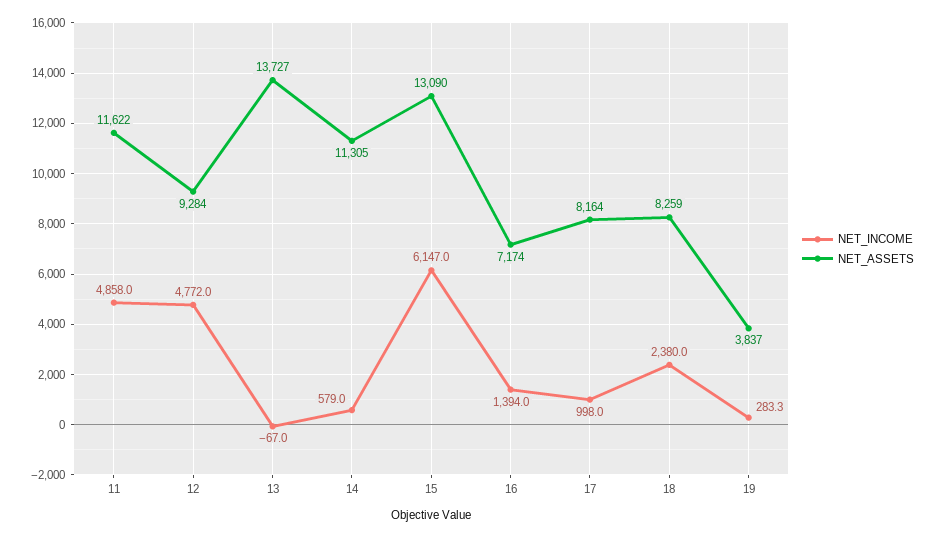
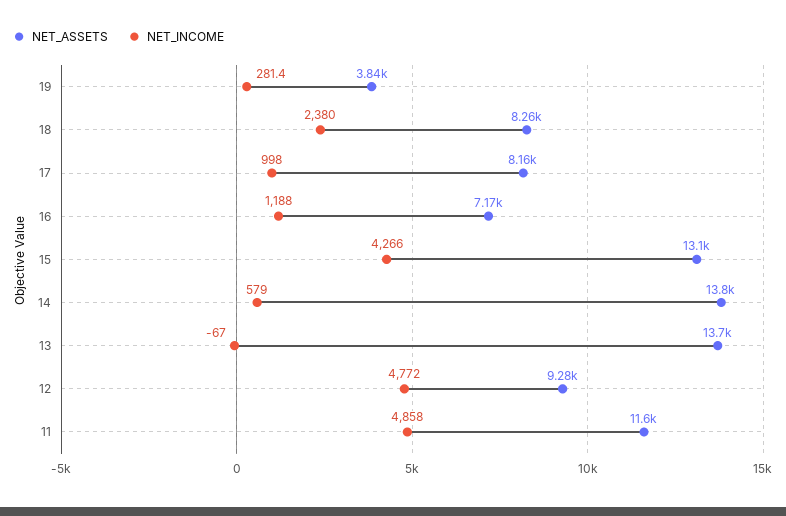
  {
    "NET_INCOME": {
      "11": 4858,
      "12": 4772,
      "13": -67,
      "14": 579,
-     "15": 6147,
+     "15": 4266,
-     "16": 1394,
+     "16": 1188,
      "17": 998,
      "18": 2380,
-     "19": 283.3
+     "19": 281.4
    },
    "NET_ASSETS": {
      "11": 11622,
      "12": 9284,
      "13": 13727,
-     "14": 11305,
+     "14": 13800,
      "15": 13090,
      "16": 7174,
      "17": 8164,
      "18": 8259,
      "19": 3837
    }
  }

